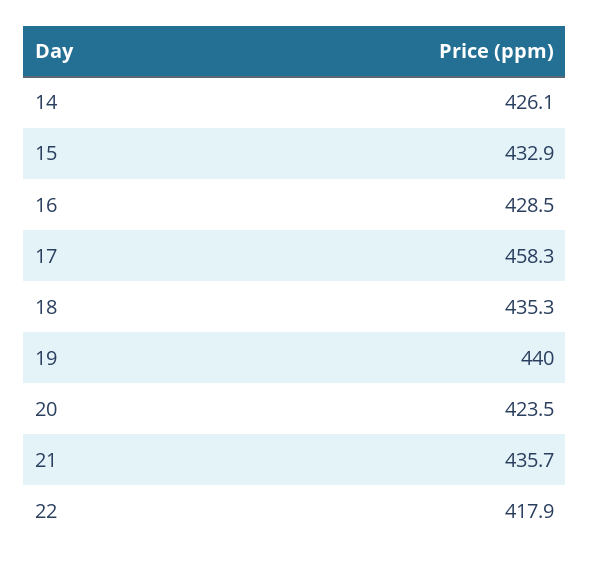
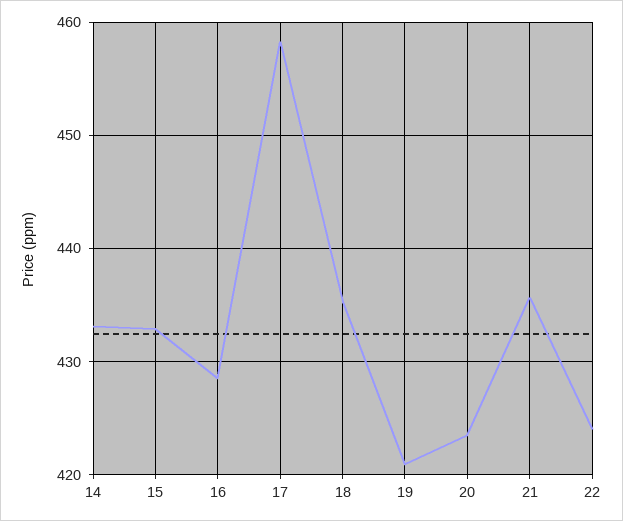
  {
-   "14": 426.1,
+   "14": 433,
    "15": 432.9,
    "16": 428.5,
    "17": 458.3,
    "18": 435.3,
-   "19": 440,
+   "19": 421,
    "20": 423.5,
    "21": 435.7,
-   "22": 417.9
+   "22": 424
  }

